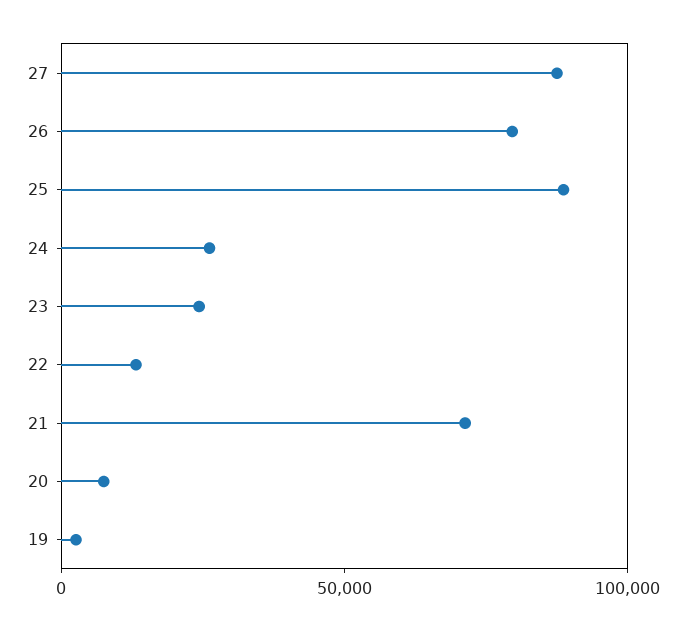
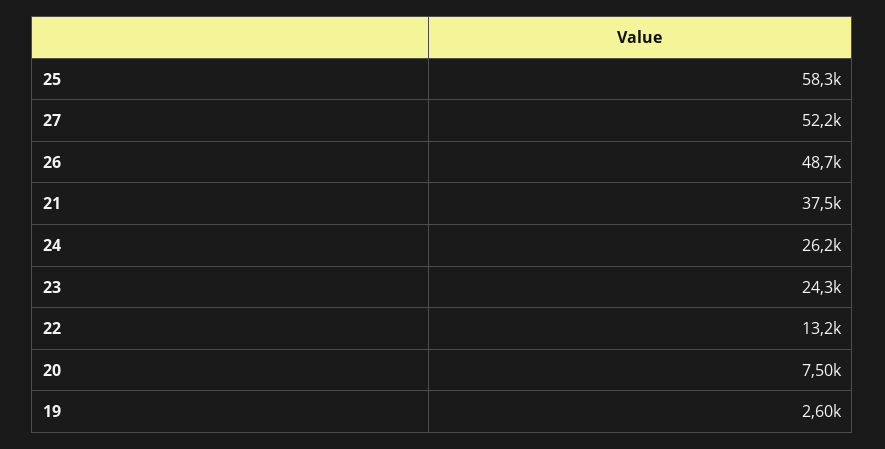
  {
-   "27": 90000,
+   "27": 52200,
-   "26": 80000,
+   "26": 48700,
-   "25": 90000,
+   "25": 58300,
    "24": 26200,
    "23": 24300,
    "22": 13200,
-   "21": 70000,
+   "21": 37500,
    "20": 7500,
    "19": 2600
  }

